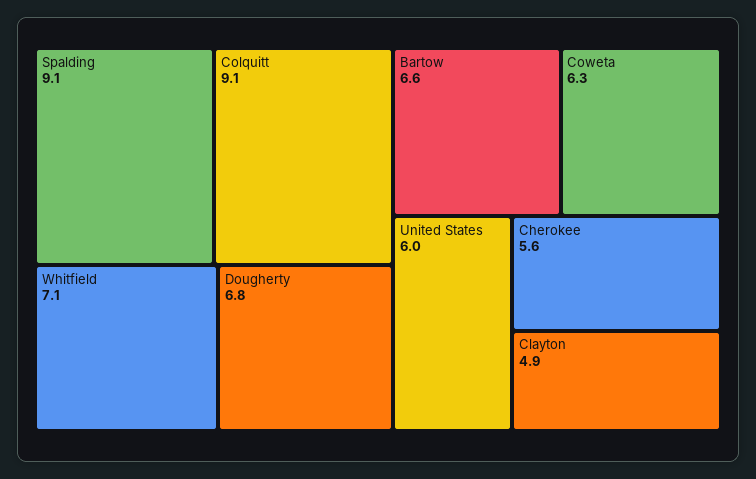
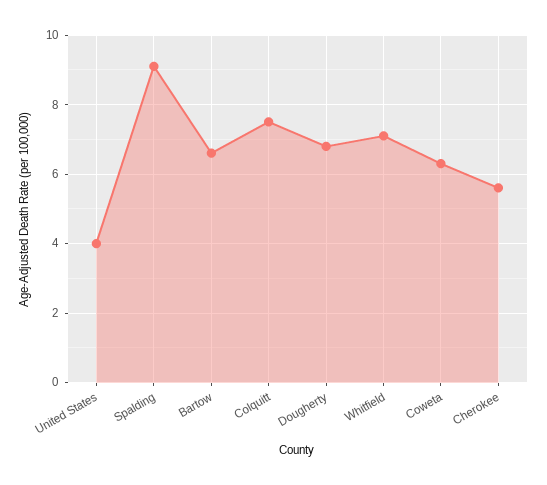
  {
    "Spalding": 9.1,
-   "Colquitt": 9.1,
+   "Colquitt": 7.5,
    "Whitfield": 7.1,
    "Dougherty": 6.8,
    "Bartow": 6.6,
    "Coweta": 6.3,
-   "United States": 6,
+   "United States": 4,
-   "Cherokee": 5.6,
+   "Cherokee": 5.6
-   "Clayton": 4.9
  }

